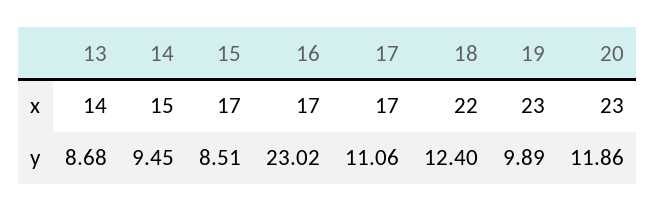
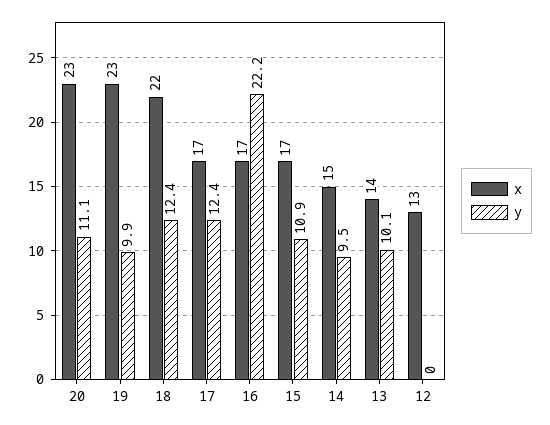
  {
    "x": {
      "13": 14,
      "14": 15,
      "15": 17,
      "16": 17,
      "17": 17,
      "18": 22,
      "19": 23,
-     "20": 23
+     "20": 23,
+     "12": 13
    },
    "y": {
-     "13": 8.68,
+     "13": 10.1,
      "14": 9.45,
-     "15": 8.51,
+     "15": 10.9,
-     "16": 23.02,
+     "16": 22.2,
-     "17": 11.06,
+     "17": 12.4,
      "18": 12.4,
      "19": 9.89,
-     "20": 11.86
+     "20": 11.1,
+     "12": 0
    }
  }

